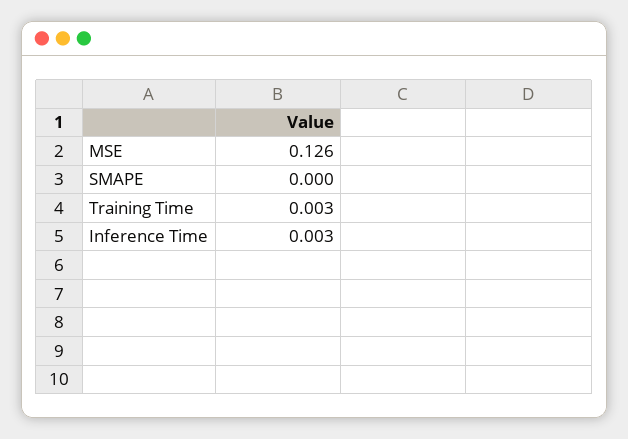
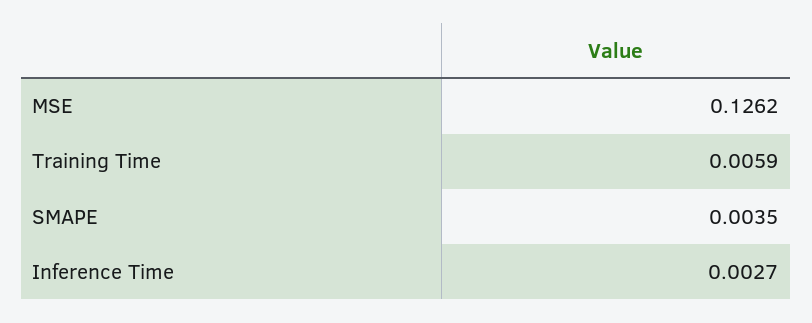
  {
    "MSE": 0.1262,
-   "SMAPE": 0,
+   "SMAPE": 0.0035,
-   "Training Time": 0.003,
+   "Training Time": 0.0059,
    "Inference Time": 0.0027
  }

